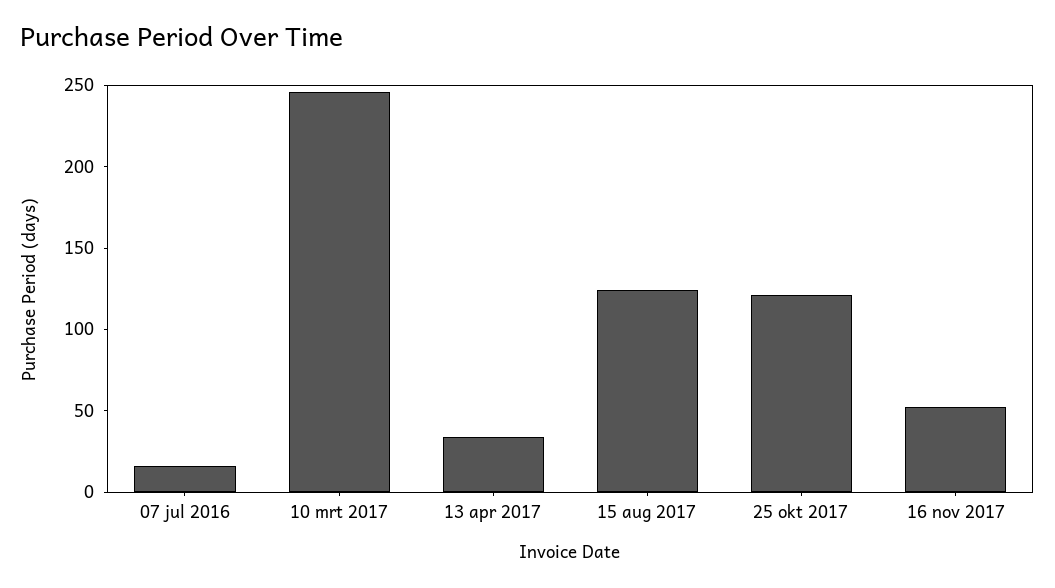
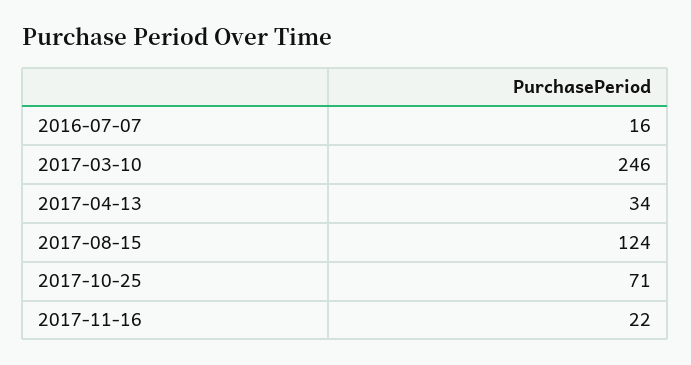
  {
    "07 jul 2016": 16,
    "10 mrt 2017": 246,
    "13 apr 2017": 34,
    "15 aug 2017": 124,
-   "25 okt 2017": 120,
+   "25 okt 2017": 71,
-   "16 nov 2017": 50
+   "16 nov 2017": 22
  }

